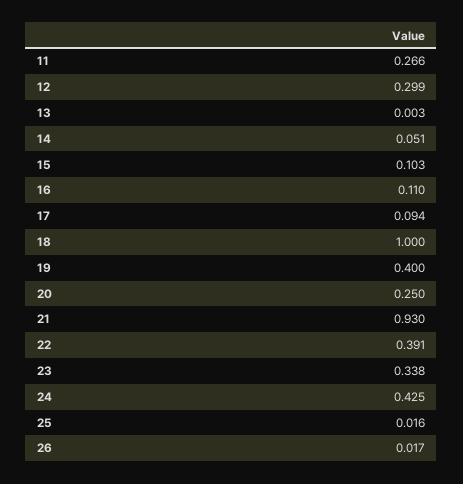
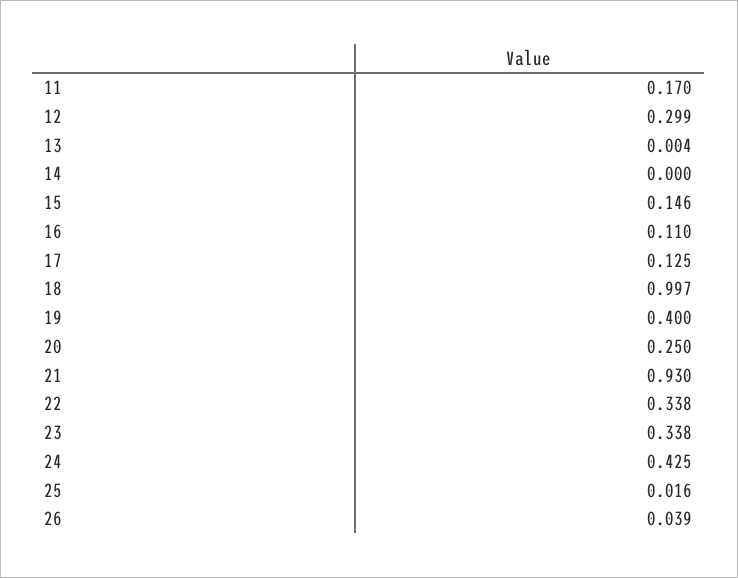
  {
-   "11": 0.266,
+   "11": 0.17,
    "12": 0.299,
-   "13": 0.003,
+   "13": 0.004,
-   "14": 0.051,
+   "14": 0,
-   "15": 0.103,
+   "15": 0.146,
    "16": 0.11,
-   "17": 0.094,
+   "17": 0.125,
-   "18": 1,
+   "18": 0.997,
    "19": 0.4,
    "20": 0.25,
    "21": 0.93,
-   "22": 0.391,
+   "22": 0.338,
    "23": 0.338,
    "24": 0.425,
    "25": 0.016,
-   "26": 0.017
+   "26": 0.039
  }

